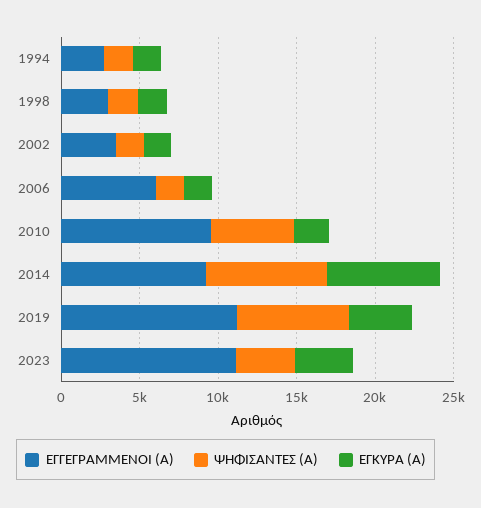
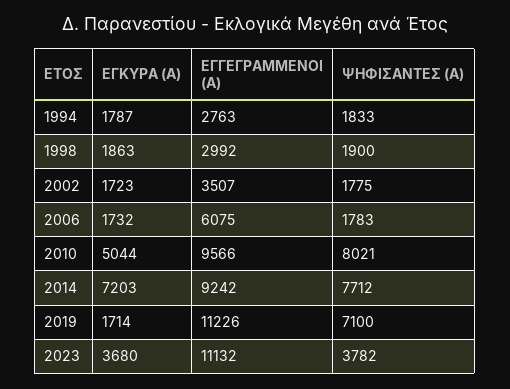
  {
    "ΕΓΓΕΓΡΑΜΜΕΝΟΙ (Α)": {
      "1994": 2763,
      "1998": 2992,
      "2002": 3507,
      "2006": 6075,
      "2010": 9566,
      "2014": 9242,
      "2019": 11226,
      "2023": 11132
    },
    "ΨΗΦΙΣΑΝΤΕΣ (Α)": {
      "1994": 1833,
      "1998": 1900,
      "2002": 1775,
      "2006": 1783,
-     "2010": 5000,
+     "2010": 8021,
      "2014": 7712,
      "2019": 7100,
      "2023": 3782
    },
    "ΕΓΚΥΡΑ (Α)": {
      "1994": 1787,
      "1998": 1863,
      "2002": 1723,
      "2006": 1732,
-     "2010": 2000,
+     "2010": 5044,
      "2014": 7203,
-     "2019": 4000,
+     "2019": 1714,
      "2023": 3680
    }
  }

